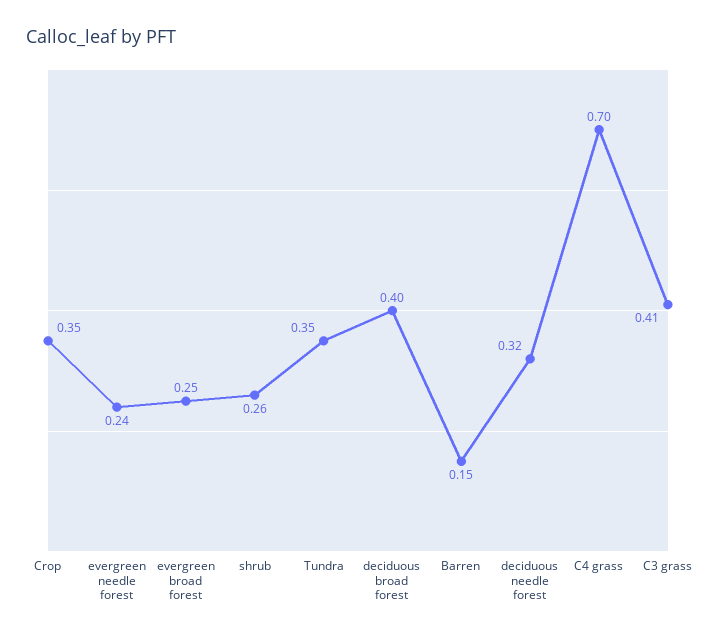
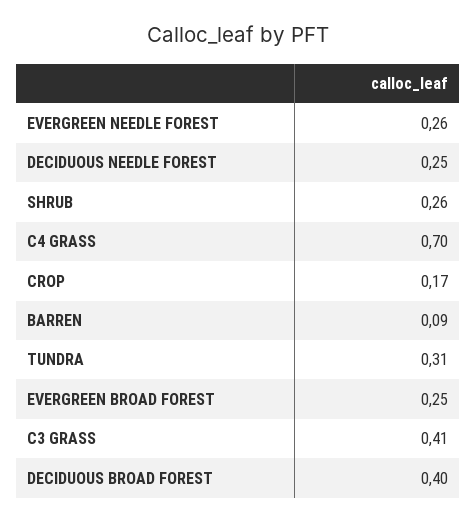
  {
-   "Crop": 0.35,
+   "Crop": 0.17,
-   "evergreen needle forest": 0.24,
+   "evergreen needle forest": 0.26,
    "evergreen broad forest": 0.25,
    "shrub": 0.26,
-   "Tundra": 0.35,
+   "Tundra": 0.31,
    "deciduous broad forest": 0.4,
-   "Barren": 0.15,
+   "Barren": 0.09,
-   "deciduous needle forest": 0.32,
+   "deciduous needle forest": 0.25,
    "C4 grass": 0.7,
    "C3 grass": 0.41
  }

